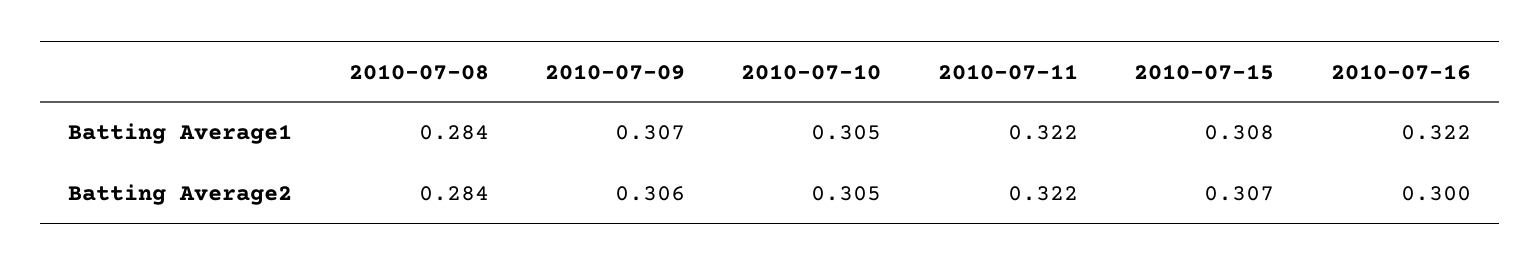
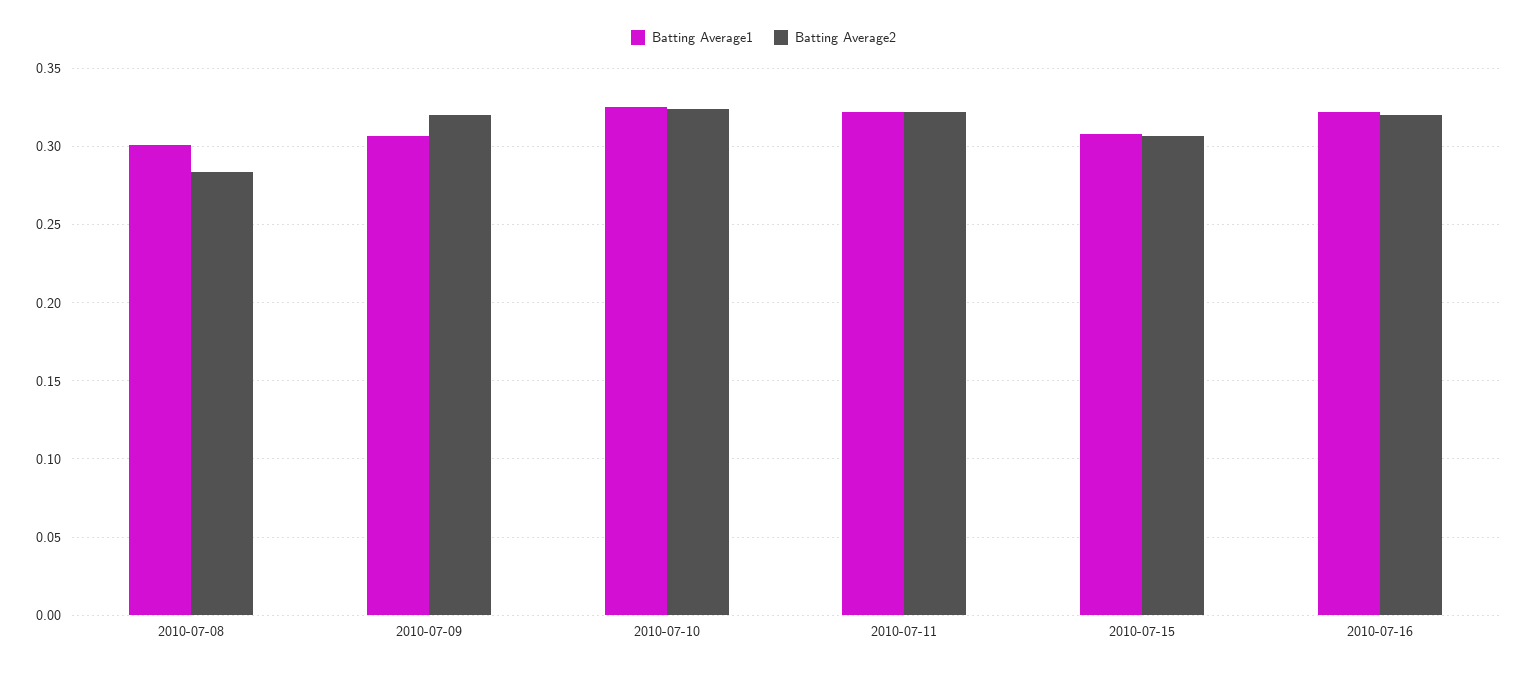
  {
    "Batting Average1": {
-     "2010-07-08": 0.284,
+     "2010-07-08": 0.3,
      "2010-07-09": 0.307,
-     "2010-07-10": 0.305,
+     "2010-07-10": 0.325,
      "2010-07-11": 0.322,
      "2010-07-15": 0.308,
      "2010-07-16": 0.322
    },
    "Batting Average2": {
      "2010-07-08": 0.284,
-     "2010-07-09": 0.306,
+     "2010-07-09": 0.32,
-     "2010-07-10": 0.305,
+     "2010-07-10": 0.325,
      "2010-07-11": 0.322,
      "2010-07-15": 0.307,
-     "2010-07-16": 0.3
+     "2010-07-16": 0.32
    }
  }

